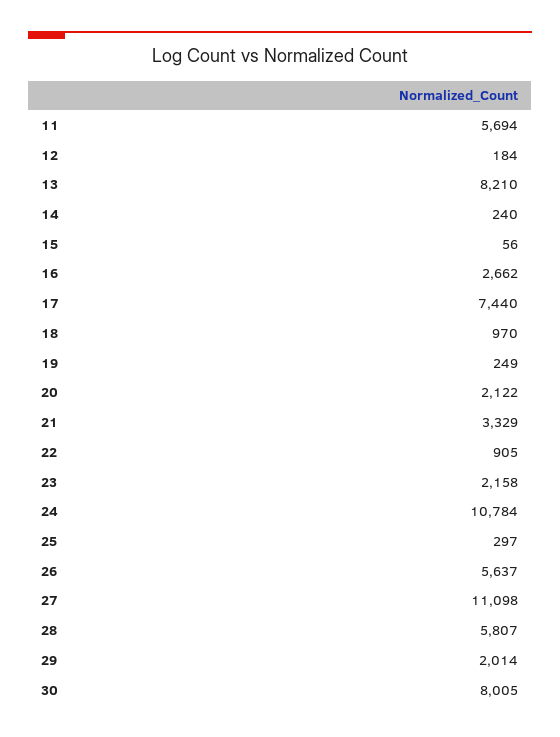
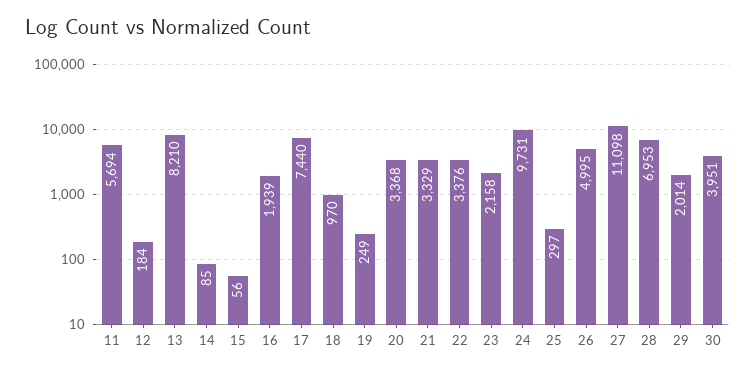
  {
    "11": 5694,
    "12": 184,
    "13": 8210,
-   "14": 240,
+   "14": 85,
    "15": 56,
-   "16": 2662,
+   "16": 1939,
    "17": 7440,
    "18": 970,
    "19": 249,
-   "20": 2122,
+   "20": 3368,
    "21": 3329,
-   "22": 905,
+   "22": 3376,
    "23": 2158,
-   "24": 10784,
+   "24": 9731,
    "25": 297,
-   "26": 5637,
+   "26": 4995,
    "27": 11098,
-   "28": 5807,
+   "28": 6953,
    "29": 2014,
-   "30": 8005
+   "30": 3951
  }

